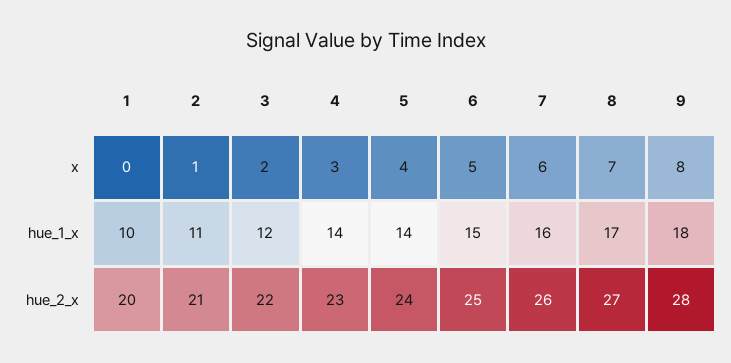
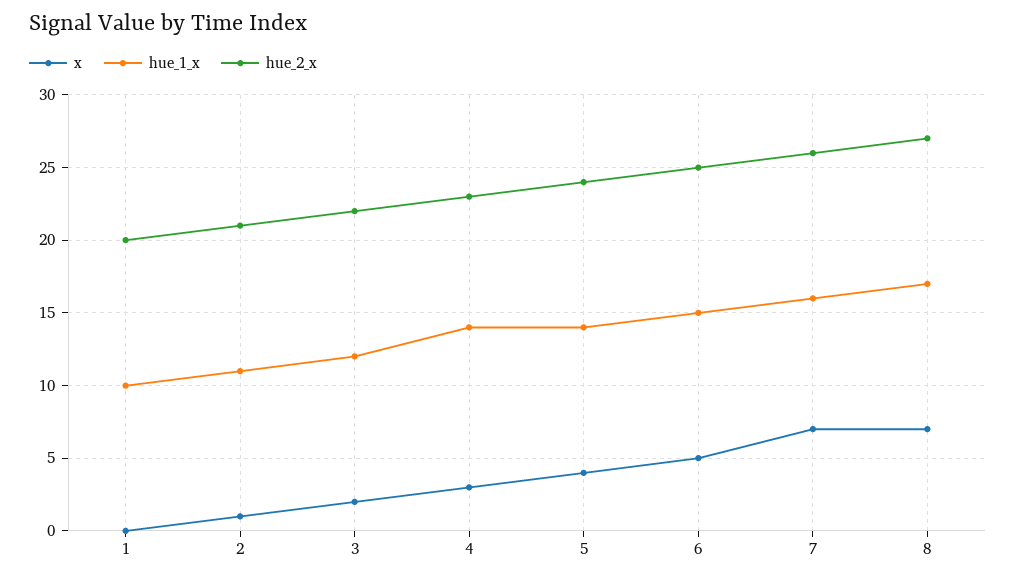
  {
    "x": {
      "1": 0,
      "2": 1,
      "3": 2,
      "4": 3,
      "5": 4,
      "6": 5,
-     "7": 6,
+     "7": 7,
-     "8": 7,
+     "8": 7
-     "9": 8
    },
    "hue_1_x": {
      "1": 10,
      "2": 11,
      "3": 12,
      "4": 14,
      "5": 14,
      "6": 15,
      "7": 16,
-     "8": 17,
+     "8": 17
-     "9": 18
    },
    "hue_2_x": {
      "1": 20,
      "2": 21,
      "3": 22,
      "4": 23,
      "5": 24,
      "6": 25,
      "7": 26,
-     "8": 27,
+     "8": 27
-     "9": 28
    }
  }

